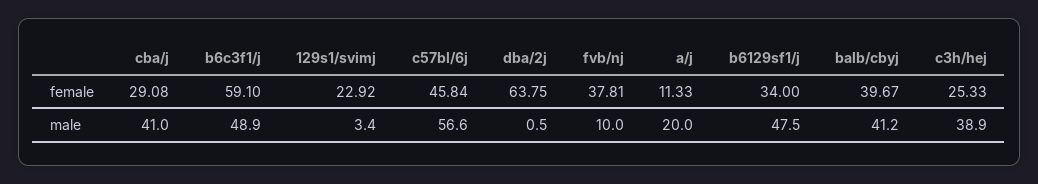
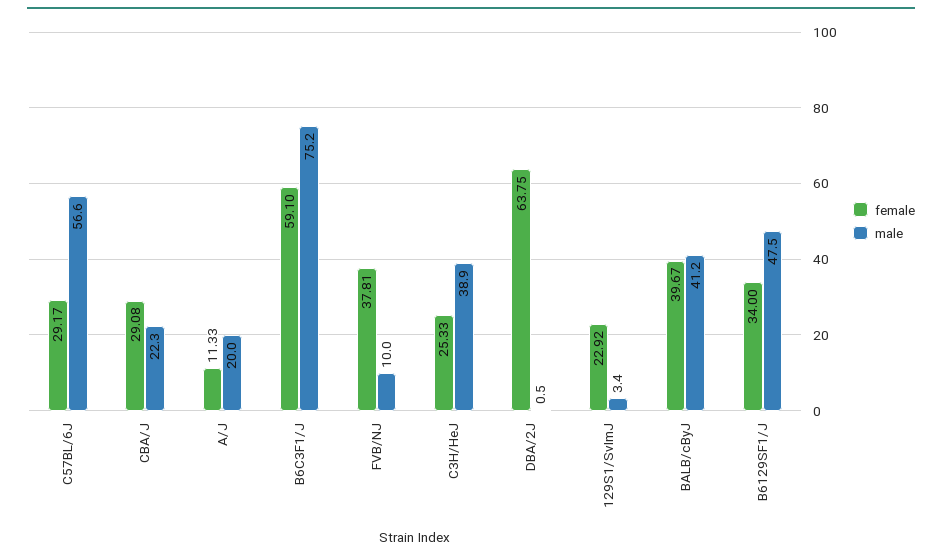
  {
    "female": {
      "cba/j": 29.08,
      "b6c3f1/j": 59.1,
      "129s1/svimj": 22.92,
-     "c57bl/6j": 45.84,
+     "c57bl/6j": 29.17,
      "dba/2j": 63.75,
      "fvb/nj": 37.81,
      "a/j": 11.33,
      "b6129sf1/j": 34,
      "balb/cbyj": 39.67,
      "c3h/hej": 25.33
    },
    "male": {
-     "cba/j": 41,
+     "cba/j": 22.3,
-     "b6c3f1/j": 48.9,
+     "b6c3f1/j": 75.2,
      "129s1/svimj": 3.4,
      "c57bl/6j": 56.6,
      "dba/2j": 0.5,
      "fvb/nj": 10,
      "a/j": 20,
      "b6129sf1/j": 47.5,
      "balb/cbyj": 41.2,
      "c3h/hej": 38.9
    }
  }

